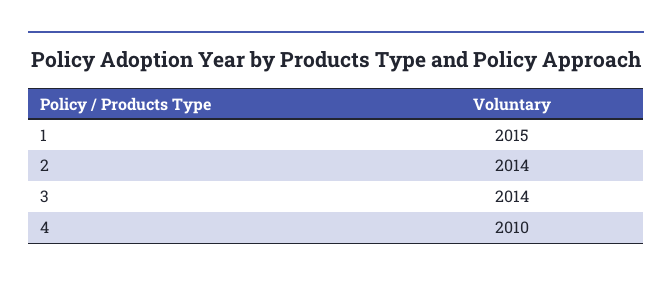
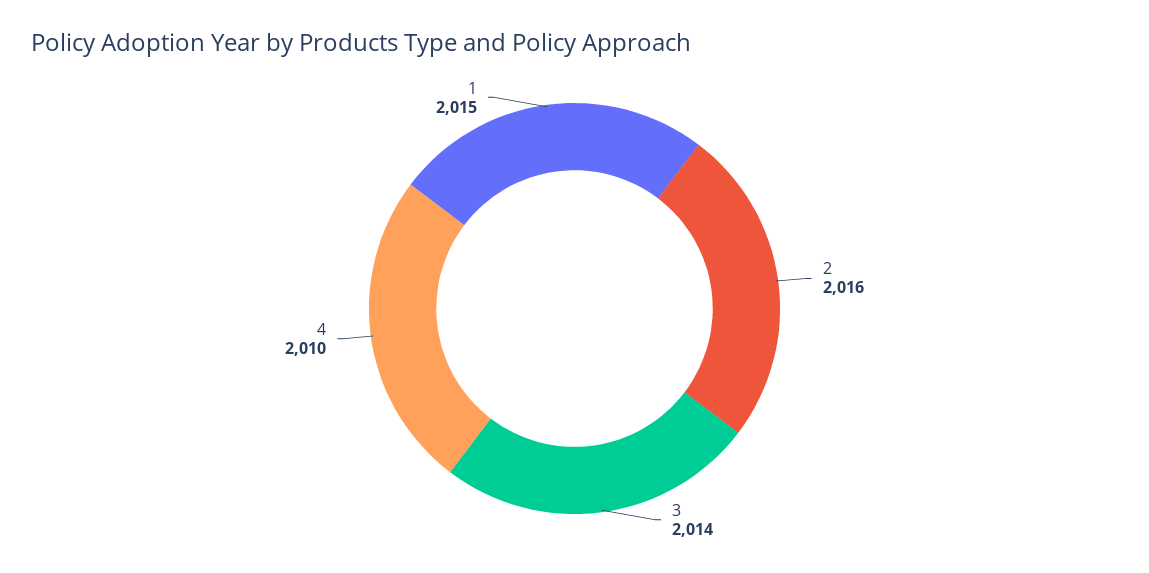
  {
    "1": 2015,
-   "2": 2014,
+   "2": 2016,
    "3": 2014,
    "4": 2010
  }

